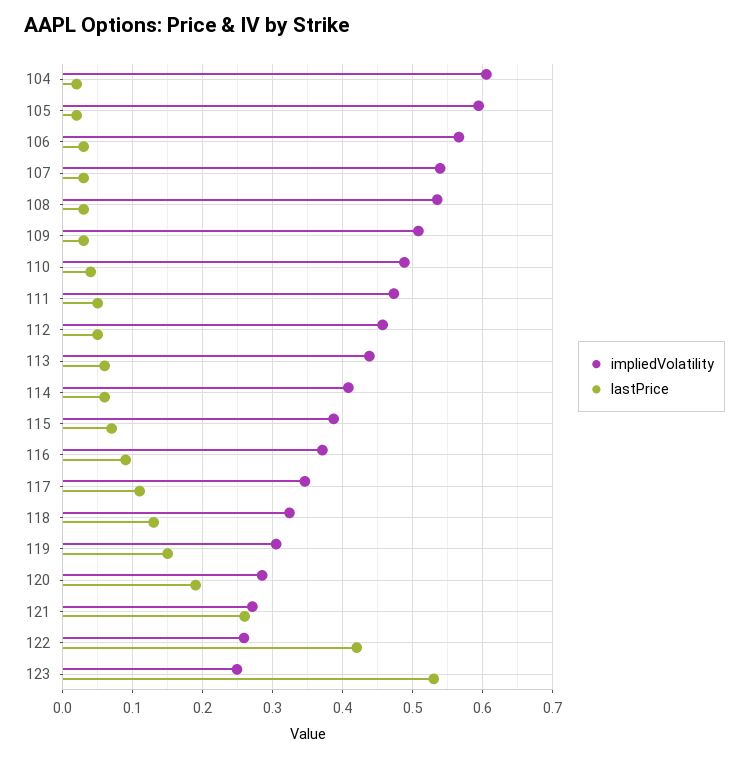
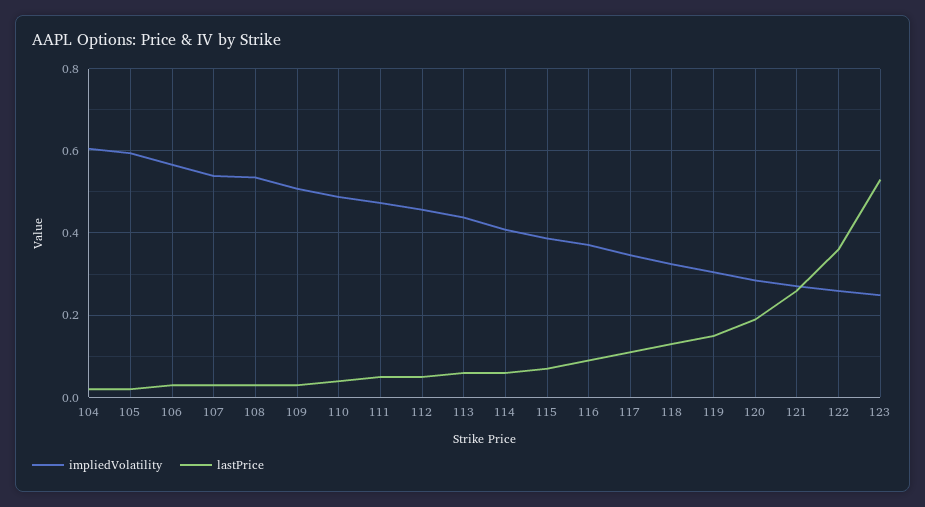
  {
    "impliedVolatility": {
      "104": 0.61,
      "105": 0.59,
      "106": 0.57,
      "107": 0.54,
      "108": 0.54,
      "109": 0.51,
      "110": 0.49,
      "111": 0.47,
      "112": 0.46,
      "113": 0.44,
      "114": 0.41,
      "115": 0.39,
      "116": 0.37,
      "117": 0.35,
      "118": 0.32,
      "119": 0.31,
      "120": 0.29,
      "121": 0.27,
      "122": 0.26,
      "123": 0.25
    },
    "lastPrice": {
      "104": 0.02,
      "105": 0.02,
      "106": 0.03,
      "107": 0.03,
      "108": 0.03,
      "109": 0.03,
      "110": 0.04,
      "111": 0.05,
      "112": 0.05,
      "113": 0.06,
      "114": 0.06,
      "115": 0.07,
      "116": 0.09,
      "117": 0.11,
      "118": 0.13,
      "119": 0.15,
      "120": 0.19,
      "121": 0.26,
-     "122": 0.42,
+     "122": 0.36,
      "123": 0.53
    }
  }

